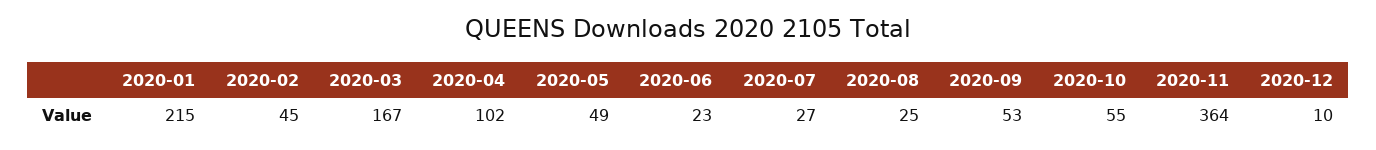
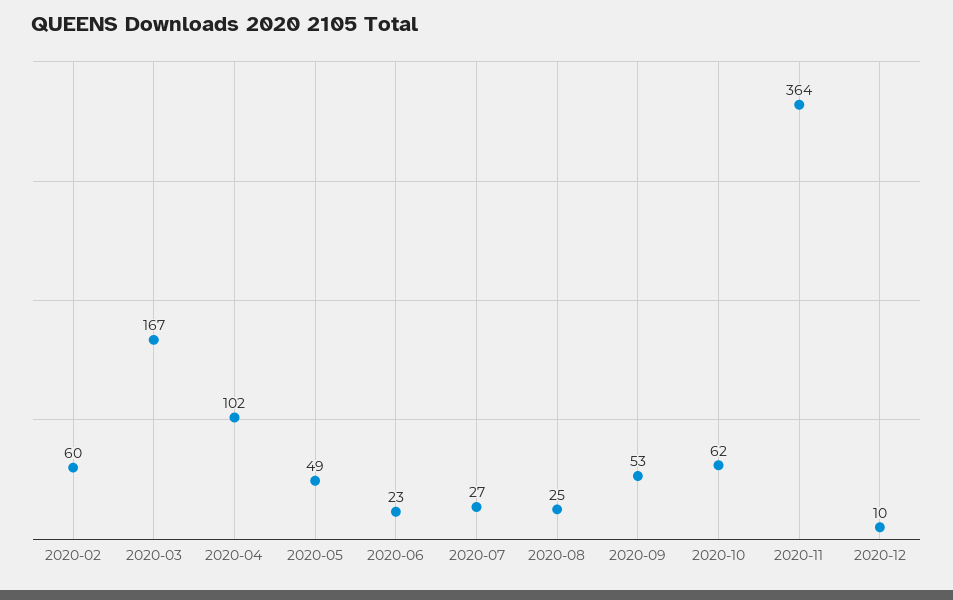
  {
-   "2020-01": 215,
-   "2020-02": 45,
+   "2020-02": 60,
    "2020-03": 167,
    "2020-04": 102,
    "2020-05": 49,
    "2020-06": 23,
    "2020-07": 27,
    "2020-08": 25,
    "2020-09": 53,
-   "2020-10": 55,
+   "2020-10": 62,
    "2020-11": 364,
    "2020-12": 10
  }

